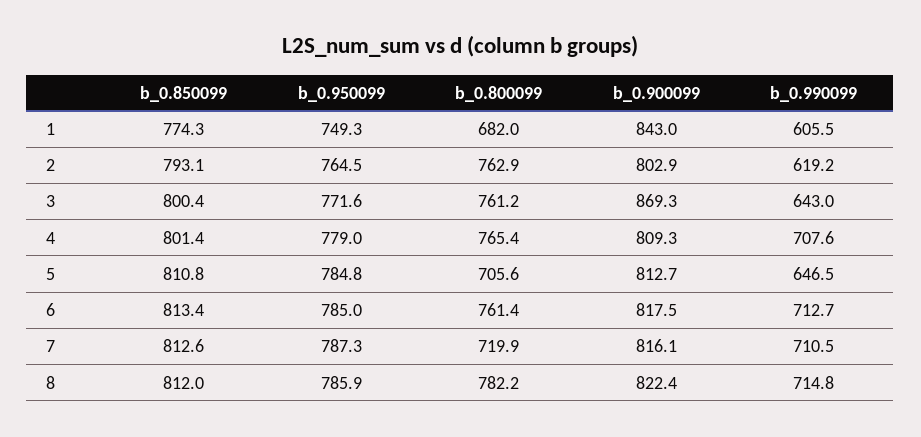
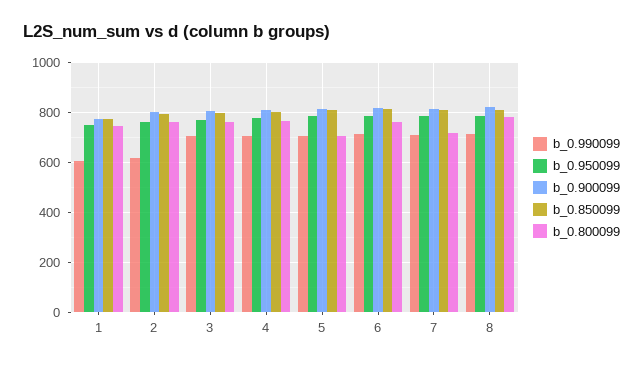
  {
    "b_0.850099": {
      "1": 774.3,
      "2": 793.1,
      "3": 800.4,
      "4": 801.4,
      "5": 810.8,
      "6": 813.4,
      "7": 812.6,
      "8": 812
    },
    "b_0.950099": {
      "1": 749.3,
      "2": 764.5,
      "3": 771.6,
      "4": 779,
      "5": 784.8,
      "6": 785,
      "7": 787.3,
      "8": 785.9
    },
    "b_0.800099": {
-     "1": 682,
+     "1": 750,
      "2": 762.9,
      "3": 761.2,
      "4": 765.4,
      "5": 705.6,
      "6": 761.4,
      "7": 719.9,
      "8": 782.2
    },
    "b_0.900099": {
-     "1": 843,
+     "1": 775,
      "2": 802.9,
-     "3": 869.3,
+     "3": 800,
      "4": 809.3,
      "5": 812.7,
      "6": 817.5,
      "7": 816.1,
      "8": 822.4
    },
    "b_0.990099": {
      "1": 605.5,
      "2": 619.2,
-     "3": 643,
+     "3": 700,
      "4": 707.6,
-     "5": 646.5,
+     "5": 700,
      "6": 712.7,
      "7": 710.5,
      "8": 714.8
    }
  }

